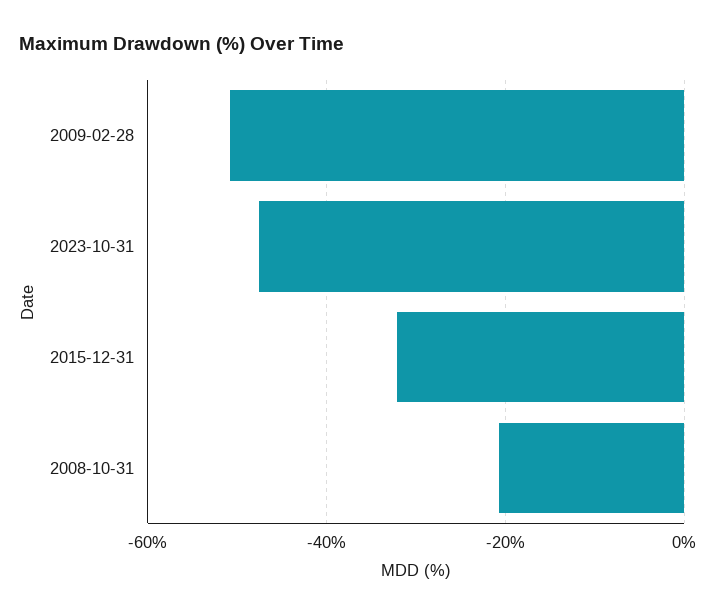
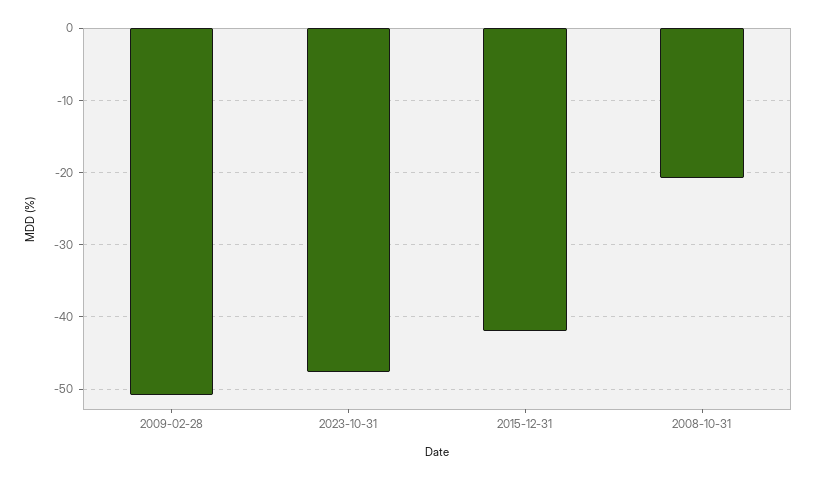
  {
    "2009-02-28": -51,
    "2023-10-31": -48,
-   "2015-12-31": -32,
+   "2015-12-31": -42,
    "2008-10-31": -21
  }

